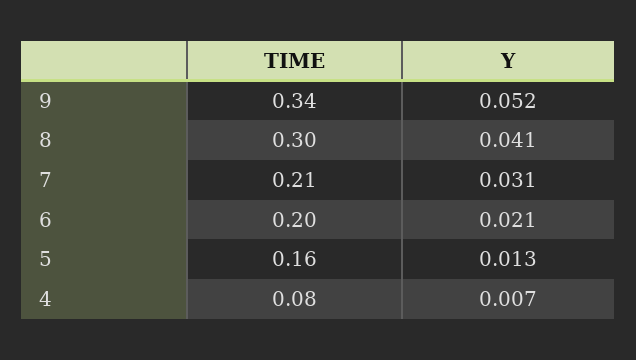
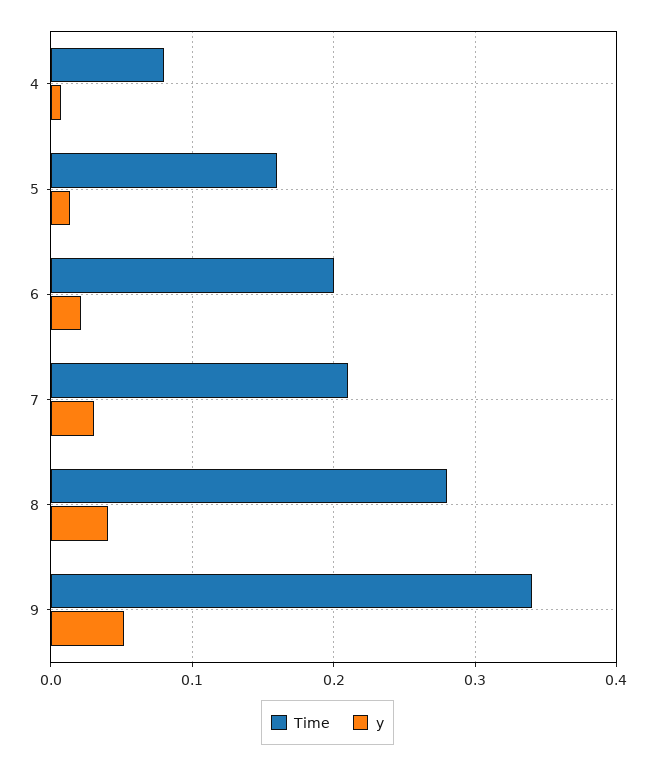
  {
    "TIME": {
      "9": 0.34,
-     "8": 0.3,
+     "8": 0.28,
      "7": 0.21,
      "6": 0.2,
      "5": 0.16,
      "4": 0.08
    },
    "Y": {
      "9": 0.052,
      "8": 0.041,
      "7": 0.031,
      "6": 0.021,
      "5": 0.013,
      "4": 0.007
    }
  }

